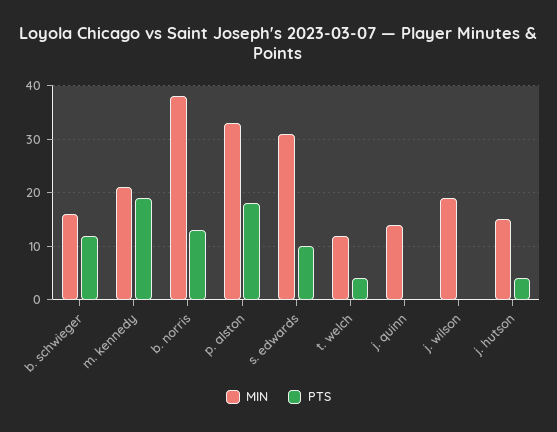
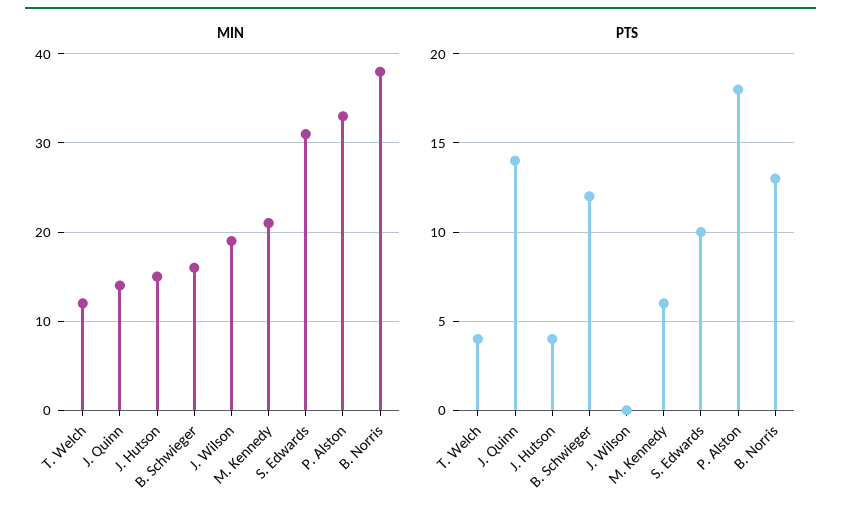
  {
    "MIN": {
      "b. schwieger": 16,
      "m. kennedy": 21,
      "b. norris": 38,
      "p. alston": 33,
      "s. edwards": 31,
      "t. welch": 12,
      "j. quinn": 14,
      "j. wilson": 19,
      "j. hutson": 15
    },
    "PTS": {
      "b. schwieger": 12,
-     "m. kennedy": 20,
+     "m. kennedy": 6,
      "b. norris": 13,
      "p. alston": 18,
      "s. edwards": 10,
      "t. welch": 4,
-     "j. quinn": 0,
+     "j. quinn": 14,
      "j. wilson": 0,
      "j. hutson": 4
    }
  }

